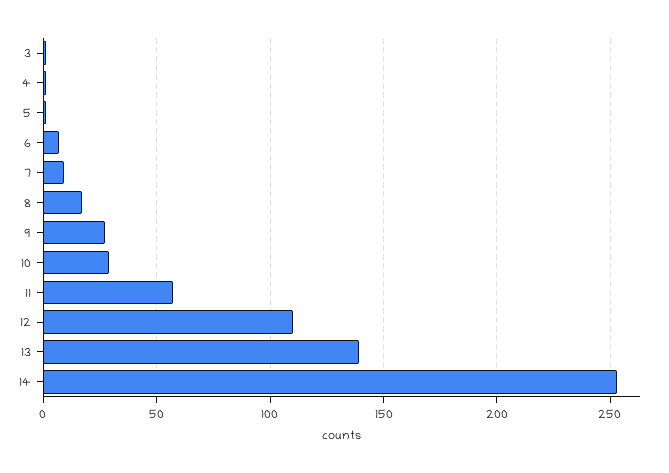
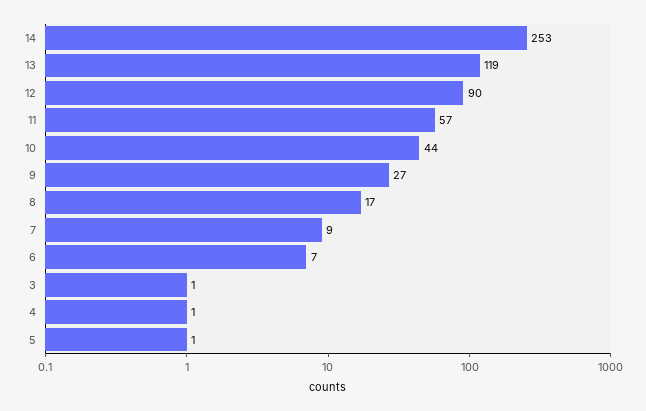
  {
    "3": 1,
    "4": 1,
    "5": 1,
    "6": 7,
    "7": 9,
    "8": 17,
    "9": 27,
-   "10": 30,
+   "10": 44,
    "11": 57,
-   "12": 110,
+   "12": 90,
-   "13": 140,
+   "13": 119,
    "14": 253
  }

